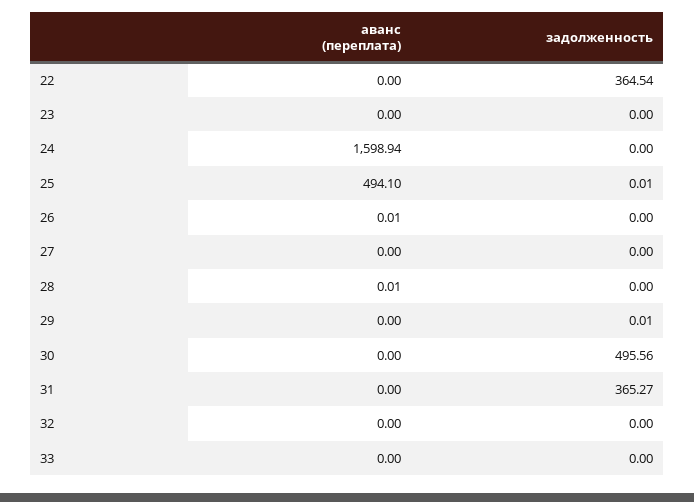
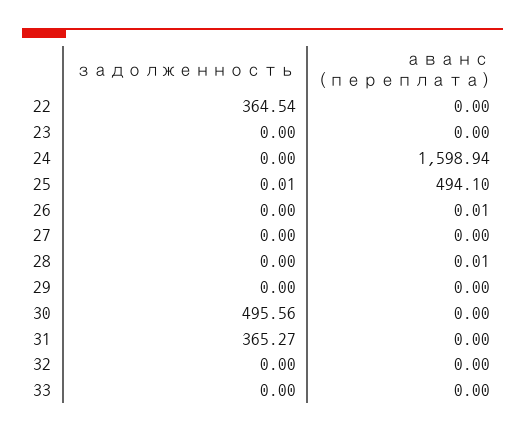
  {
    "аванс (переплата)": {
      "22": 0,
      "23": 0,
      "24": 1598.94,
      "25": 494.1,
      "26": 0.01,
      "27": 0,
      "28": 0.01,
      "29": 0,
      "30": 0,
      "31": 0,
      "32": 0,
      "33": 0
    },
    "задолженность": {
      "22": 364.54,
      "23": 0,
      "24": 0,
      "25": 0.01,
      "26": 0,
      "27": 0,
      "28": 0,
-     "29": 0.01,
+     "29": 0,
      "30": 495.56,
      "31": 365.27,
      "32": 0,
      "33": 0
    }
  }

